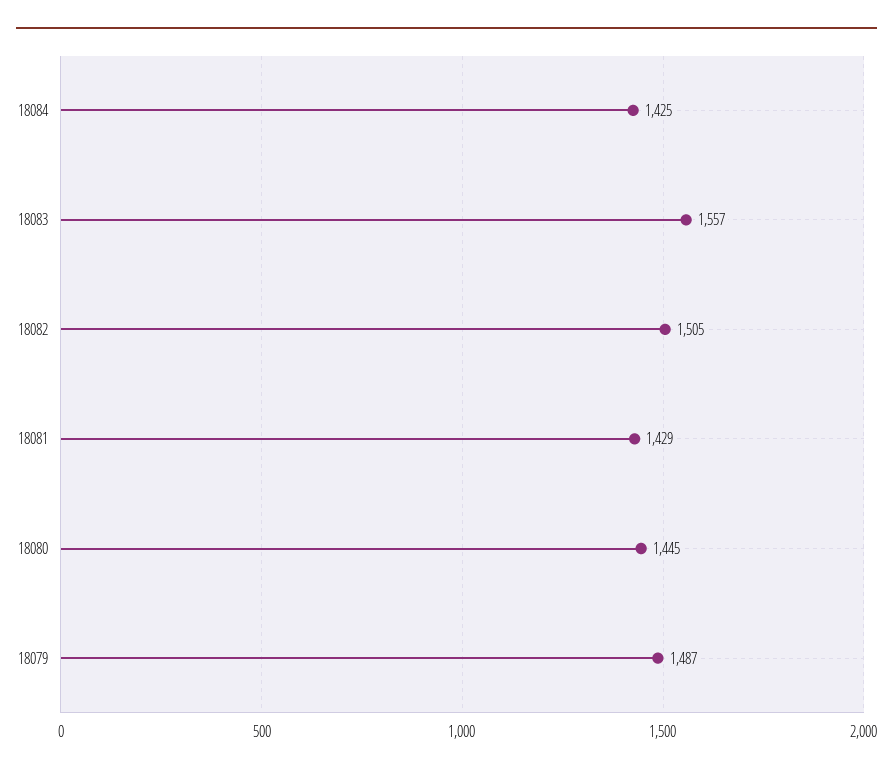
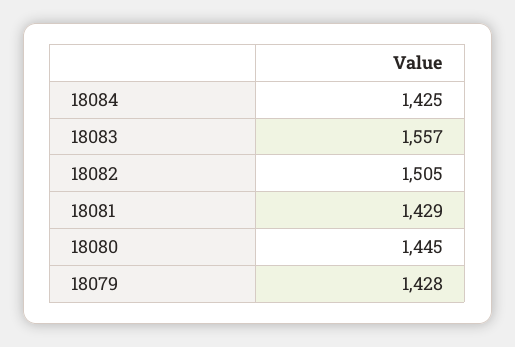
  {
    "18084": 1425,
    "18083": 1557,
    "18082": 1505,
    "18081": 1429,
    "18080": 1445,
-   "18079": 1487
+   "18079": 1428
  }

